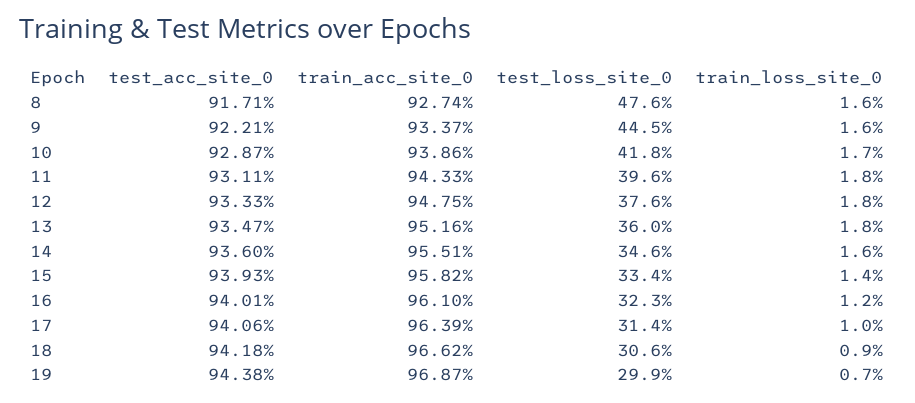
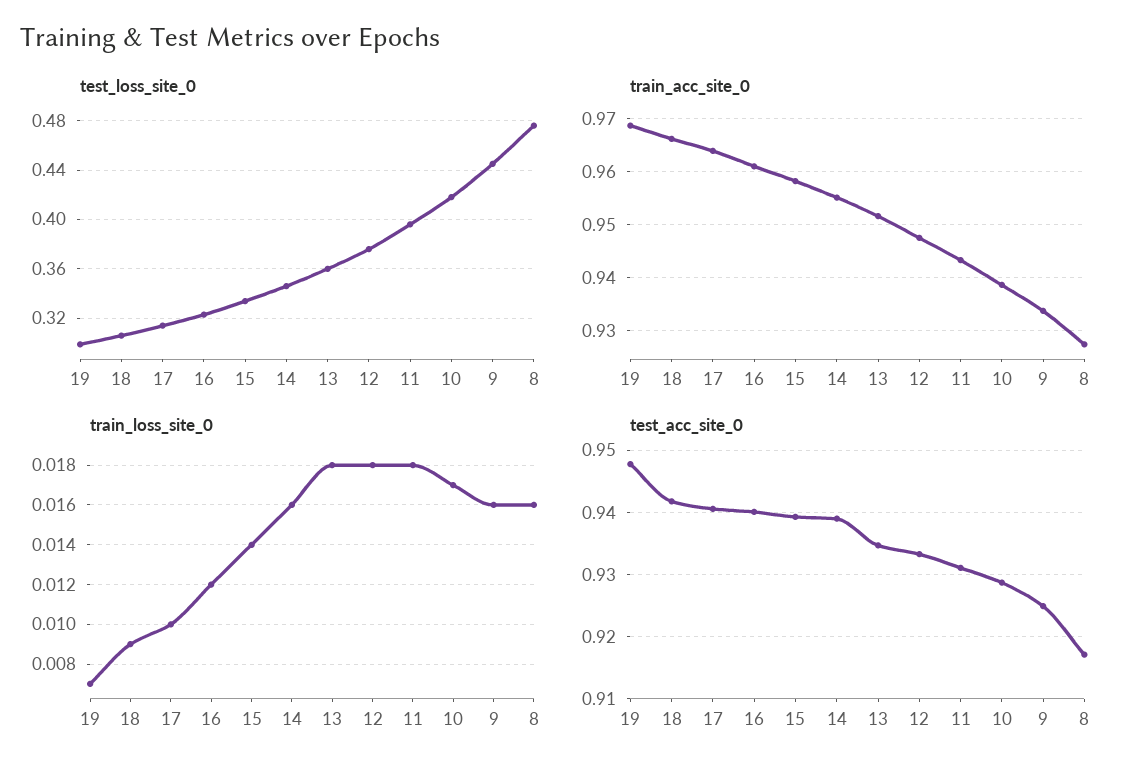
  {
    "test_acc_site_0": {
      "8": 0.9171,
-     "9": 0.9221,
+     "9": 0.925,
      "10": 0.9287,
      "11": 0.9311,
      "12": 0.9333,
      "13": 0.9347,
-     "14": 0.936,
+     "14": 0.939,
      "15": 0.9393,
      "16": 0.9401,
      "17": 0.9406,
      "18": 0.9418,
-     "19": 0.9438
+     "19": 0.948
    },
    "train_acc_site_0": {
      "8": 0.9274,
      "9": 0.9337,
      "10": 0.9386,
      "11": 0.9433,
      "12": 0.9475,
      "13": 0.9516,
      "14": 0.9551,
      "15": 0.9582,
      "16": 0.961,
      "17": 0.9639,
      "18": 0.9662,
      "19": 0.9687
    },
    "test_loss_site_0": {
      "8": 0.476,
      "9": 0.445,
      "10": 0.418,
      "11": 0.396,
      "12": 0.376,
      "13": 0.36,
      "14": 0.346,
      "15": 0.334,
      "16": 0.323,
      "17": 0.314,
      "18": 0.306,
      "19": 0.299
    },
    "train_loss_site_0": {
      "8": 0.016,
      "9": 0.016,
      "10": 0.017,
      "11": 0.018,
      "12": 0.018,
      "13": 0.018,
      "14": 0.016,
      "15": 0.014,
      "16": 0.012,
      "17": 0.01,
      "18": 0.009,
      "19": 0.007
    }
  }

